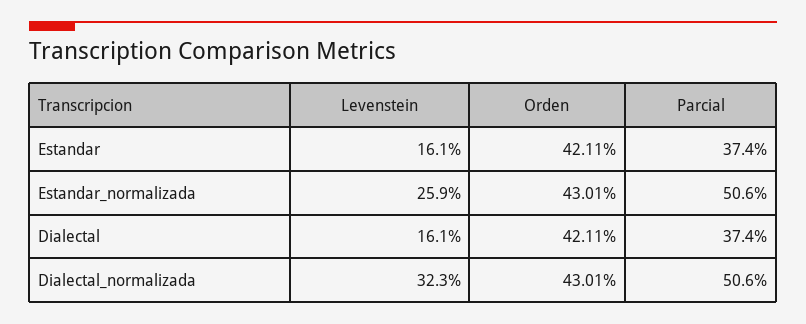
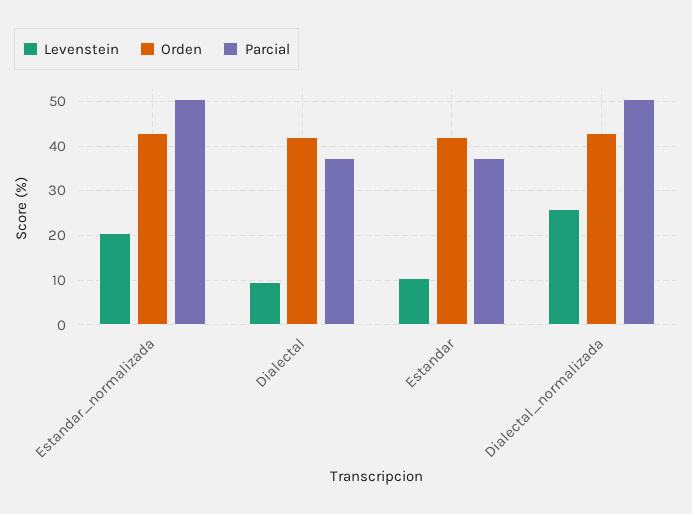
  {
    "Levenstein": {
-     "Estandar": 16.1,
+     "Estandar": 10,
-     "Estandar_normalizada": 25.9,
+     "Estandar_normalizada": 20,
-     "Dialectal": 16.1,
+     "Dialectal": 10,
-     "Dialectal_normalizada": 32.3
+     "Dialectal_normalizada": 26
    },
    "Orden": {
      "Estandar": 42.11,
      "Estandar_normalizada": 43.01,
      "Dialectal": 42.11,
      "Dialectal_normalizada": 43.01
    },
    "Parcial": {
      "Estandar": 37.4,
      "Estandar_normalizada": 50.6,
      "Dialectal": 37.4,
      "Dialectal_normalizada": 50.6
    }
  }

